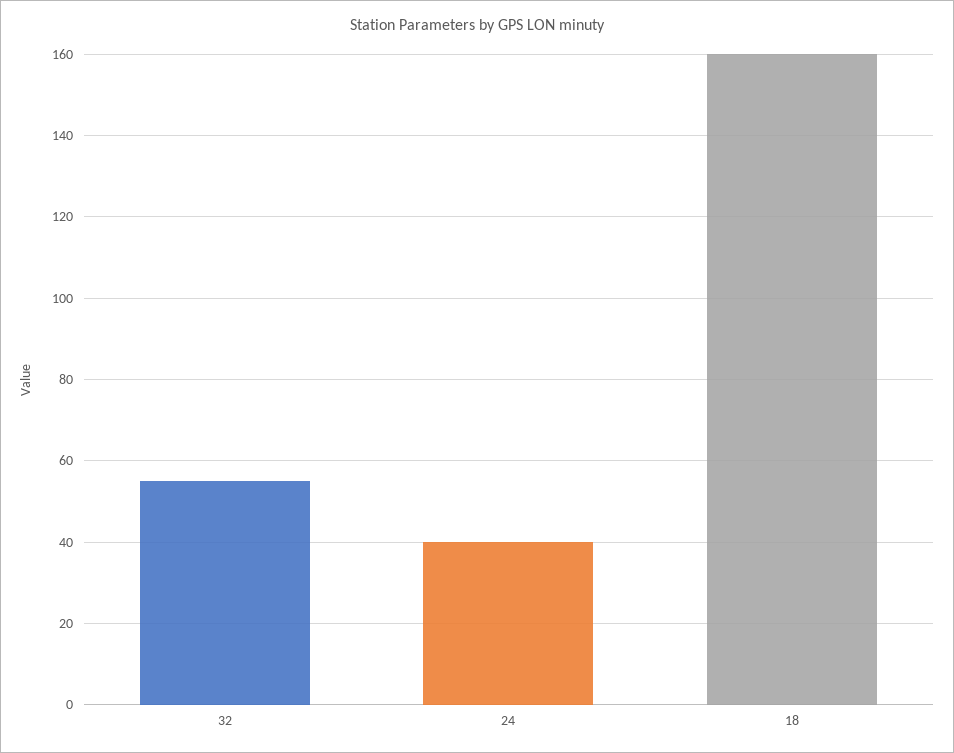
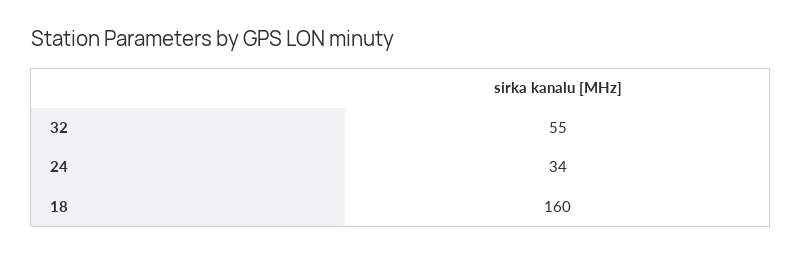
  {
    "32": 55,
-   "24": 40,
+   "24": 34,
    "18": 160
  }

